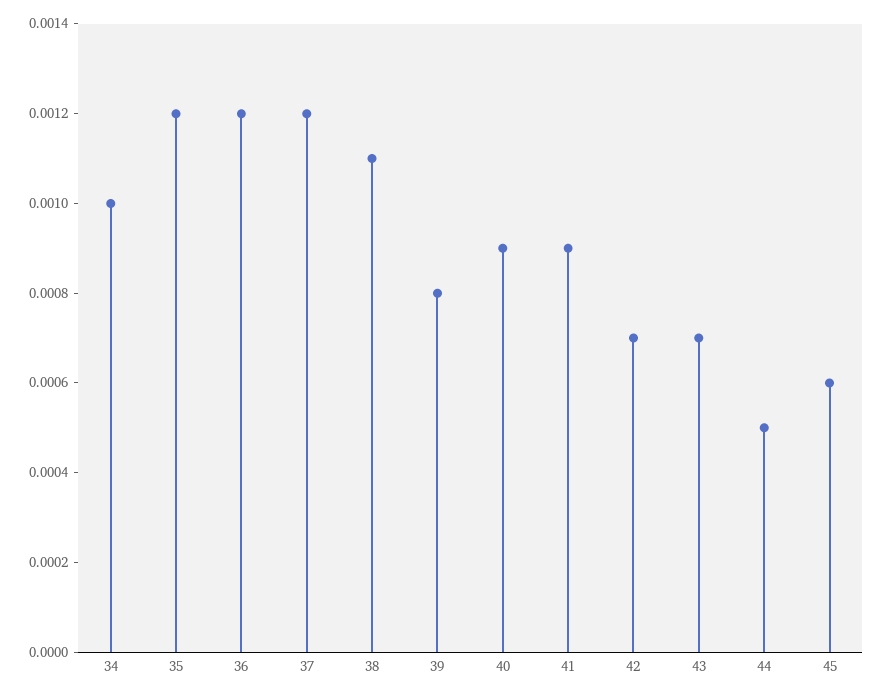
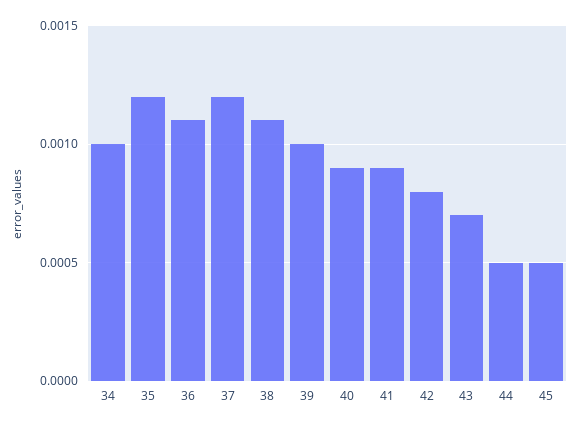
  {
    "34": 0.001,
    "35": 0.0012,
-   "36": 0.0012,
+   "36": 0.0011,
    "37": 0.0012,
    "38": 0.0011,
-   "39": 0.0008,
+   "39": 0.001,
    "40": 0.0009,
    "41": 0.0009,
-   "42": 0.0007,
+   "42": 0.0008,
    "43": 0.0007,
    "44": 0.0005,
-   "45": 0.0006
+   "45": 0.0005
  }

